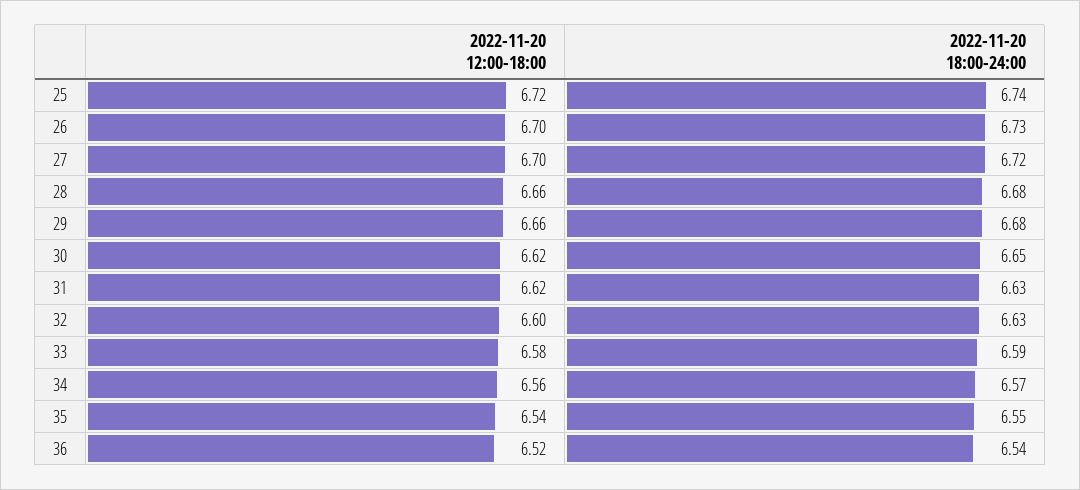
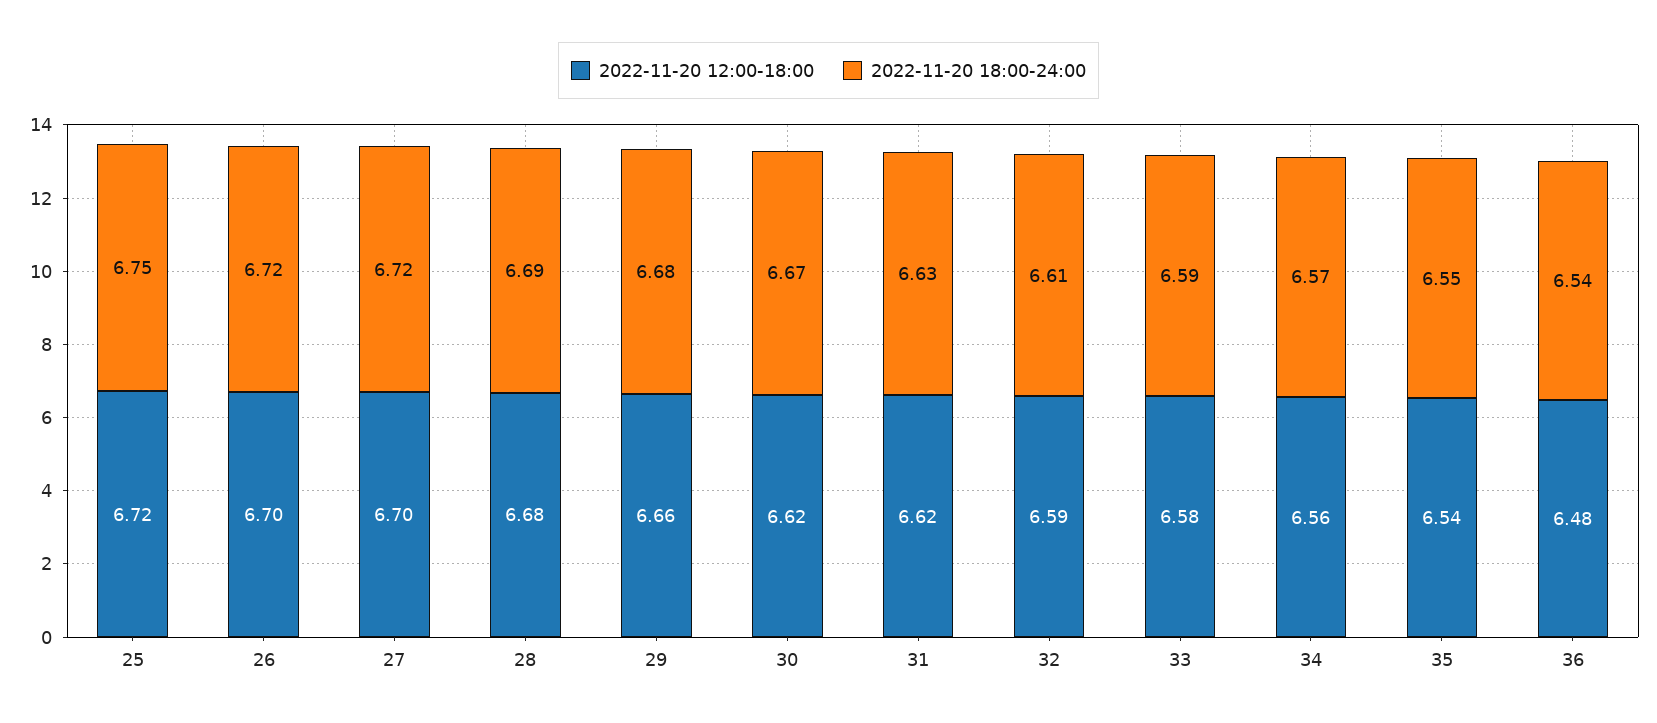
  {
    "2022-11-20 12:00-18:00": {
      "25": 6.72,
      "26": 6.7,
      "27": 6.7,
-     "28": 6.66,
+     "28": 6.68,
      "29": 6.66,
      "30": 6.62,
      "31": 6.62,
-     "32": 6.6,
+     "32": 6.59,
      "33": 6.58,
      "34": 6.56,
      "35": 6.54,
-     "36": 6.52
+     "36": 6.48
    },
    "2022-11-20 18:00-24:00": {
-     "25": 6.74,
+     "25": 6.75,
-     "26": 6.73,
+     "26": 6.72,
      "27": 6.72,
-     "28": 6.68,
+     "28": 6.69,
      "29": 6.68,
-     "30": 6.65,
+     "30": 6.67,
      "31": 6.63,
-     "32": 6.63,
+     "32": 6.61,
      "33": 6.59,
      "34": 6.57,
      "35": 6.55,
      "36": 6.54
    }
  }

